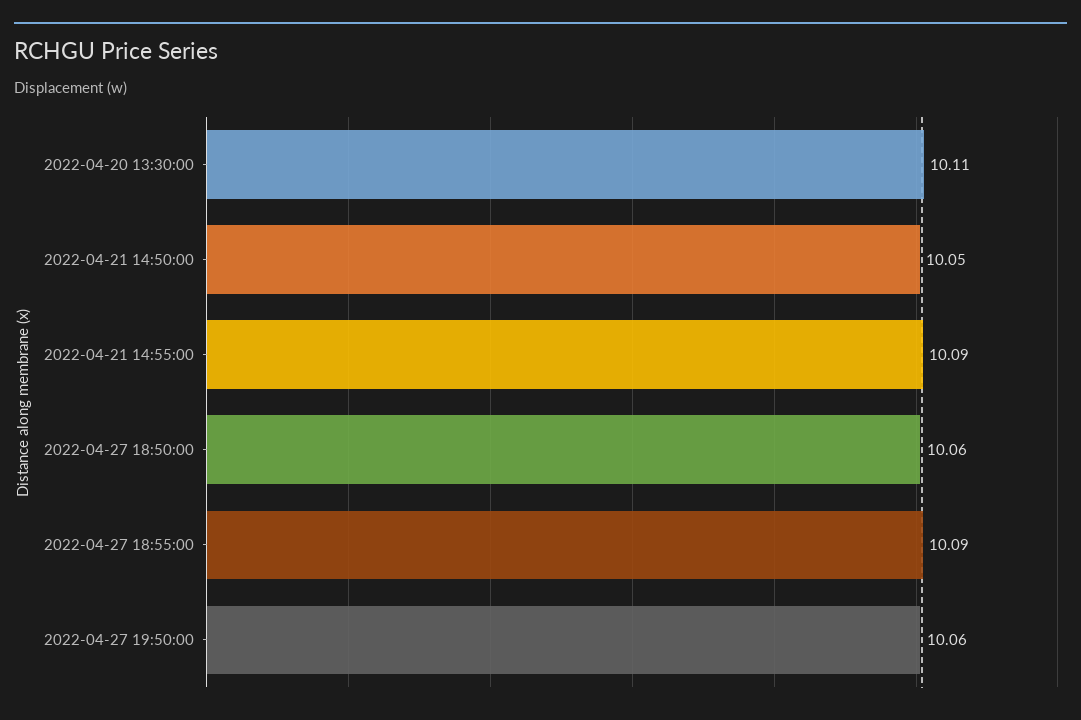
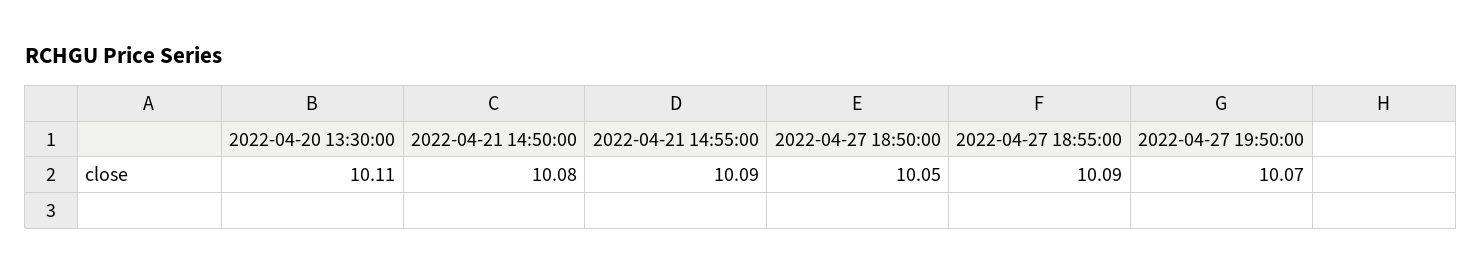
  {
    "2022-04-20 13:30:00": 10.11,
-   "2022-04-21 14:50:00": 10.05,
+   "2022-04-21 14:50:00": 10.08,
    "2022-04-21 14:55:00": 10.09,
-   "2022-04-27 18:50:00": 10.06,
+   "2022-04-27 18:50:00": 10.05,
    "2022-04-27 18:55:00": 10.09,
-   "2022-04-27 19:50:00": 10.06
+   "2022-04-27 19:50:00": 10.07
  }

